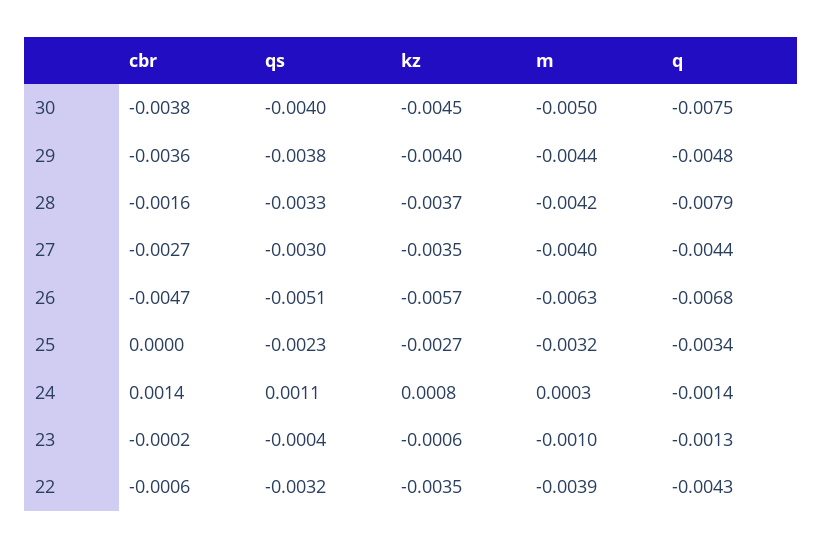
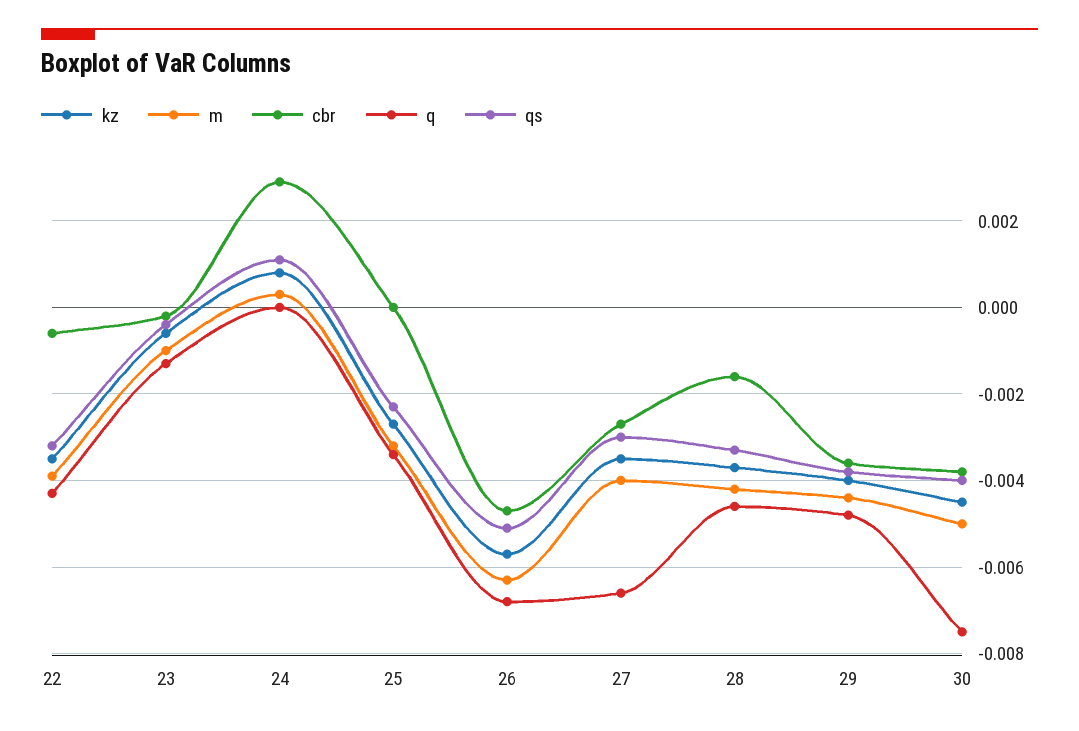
  {
    "cbr": {
      "30": -0.0038,
      "29": -0.0036,
      "28": -0.0016,
      "27": -0.0027,
      "26": -0.0047,
      "25": 0,
-     "24": 0.0014,
+     "24": 0.003,
      "23": -0.0002,
      "22": -0.0006
    },
    "qs": {
      "30": -0.004,
      "29": -0.0038,
      "28": -0.0033,
      "27": -0.003,
      "26": -0.0051,
      "25": -0.0023,
      "24": 0.0011,
      "23": -0.0004,
      "22": -0.0032
    },
    "kz": {
      "30": -0.0045,
      "29": -0.004,
      "28": -0.0037,
      "27": -0.0035,
      "26": -0.0057,
      "25": -0.0027,
      "24": 0.0008,
      "23": -0.0006,
      "22": -0.0035
    },
    "m": {
      "30": -0.005,
      "29": -0.0044,
      "28": -0.0042,
      "27": -0.004,
      "26": -0.0063,
      "25": -0.0032,
      "24": 0.0003,
      "23": -0.001,
      "22": -0.0039
    },
    "q": {
      "30": -0.0075,
      "29": -0.0048,
-     "28": -0.0079,
+     "28": -0.0045,
-     "27": -0.0044,
+     "27": -0.0065,
      "26": -0.0068,
      "25": -0.0034,
-     "24": -0.0014,
+     "24": 0,
      "23": -0.0013,
      "22": -0.0043
    }
  }

